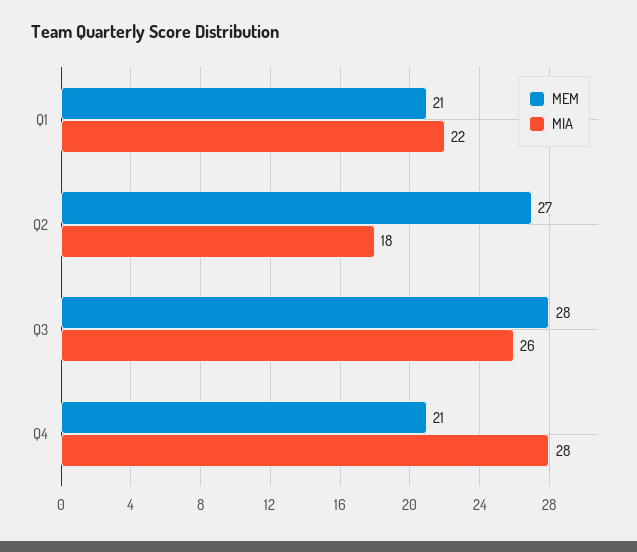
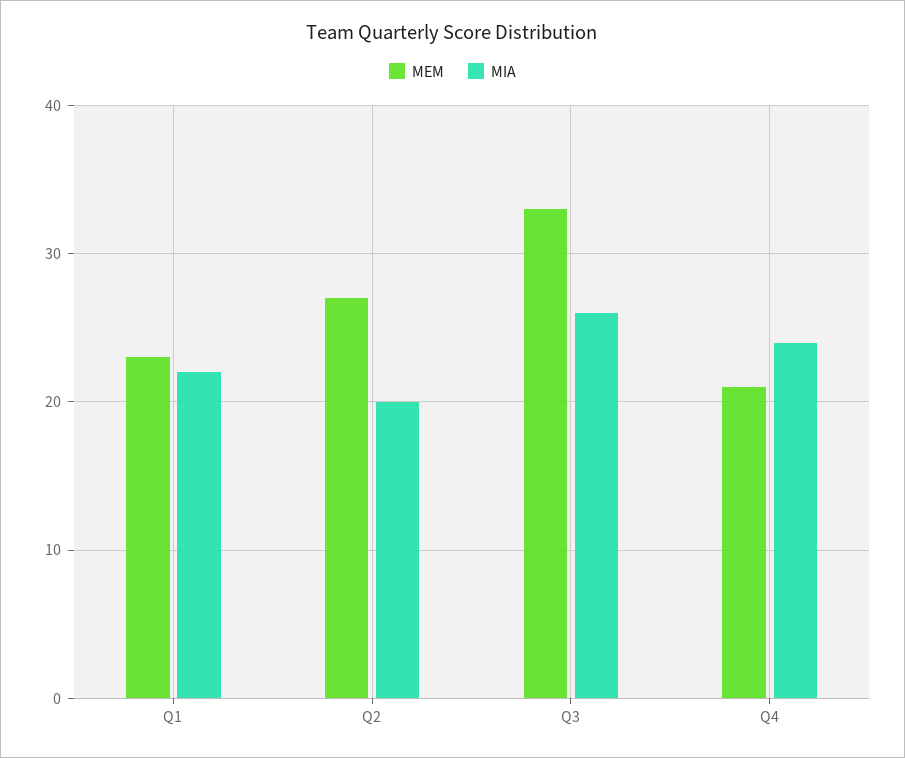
  {
    "MEM": {
-     "Q1": 21,
+     "Q1": 23,
      "Q2": 27,
-     "Q3": 28,
+     "Q3": 33,
      "Q4": 21
    },
    "MIA": {
      "Q1": 22,
-     "Q2": 18,
+     "Q2": 20,
      "Q3": 26,
-     "Q4": 28
+     "Q4": 24
    }
  }

